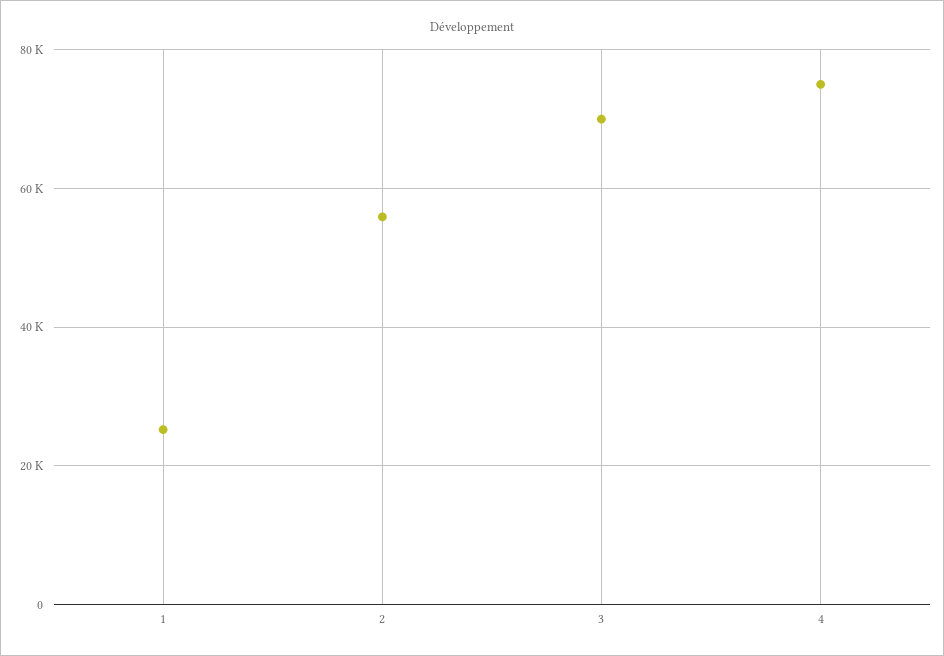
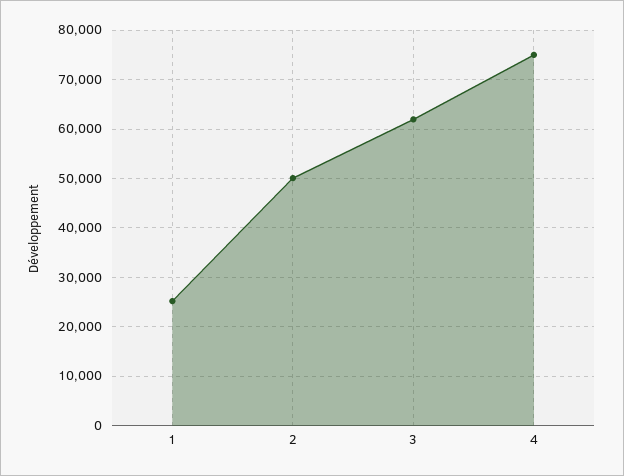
  {
    "1": 26000,
-   "2": 56000,
+   "2": 50000,
-   "3": 70000,
+   "3": 62000,
    "4": 76000
  }

